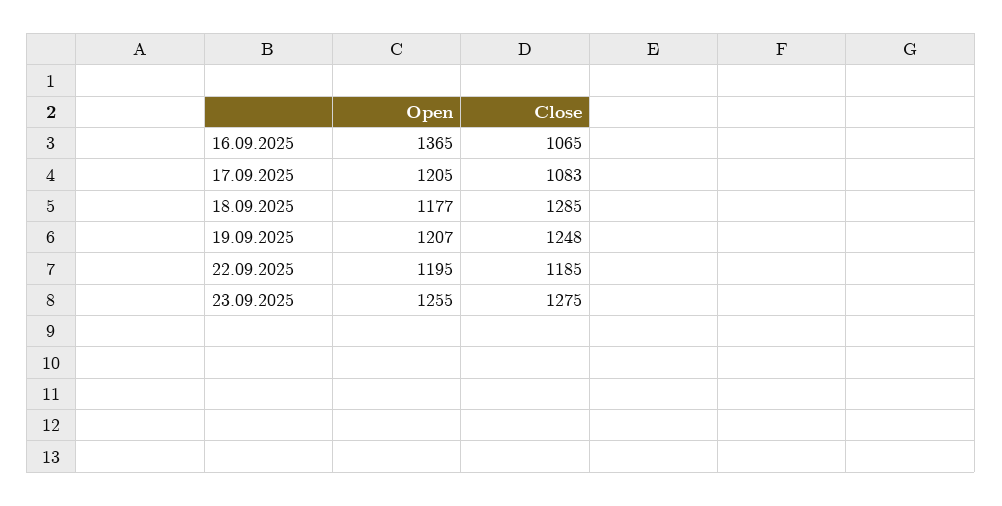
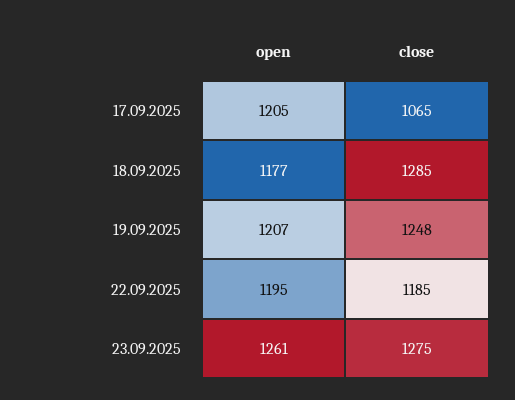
  {
    "Open": {
-     "16.09.2025": 1365,
      "17.09.2025": 1205,
      "18.09.2025": 1177,
      "19.09.2025": 1207,
      "22.09.2025": 1195,
-     "23.09.2025": 1255
+     "23.09.2025": 1261
    },
    "Close": {
-     "16.09.2025": 1065,
-     "17.09.2025": 1083,
+     "17.09.2025": 1065,
      "18.09.2025": 1285,
      "19.09.2025": 1248,
      "22.09.2025": 1185,
      "23.09.2025": 1275
    }
  }

